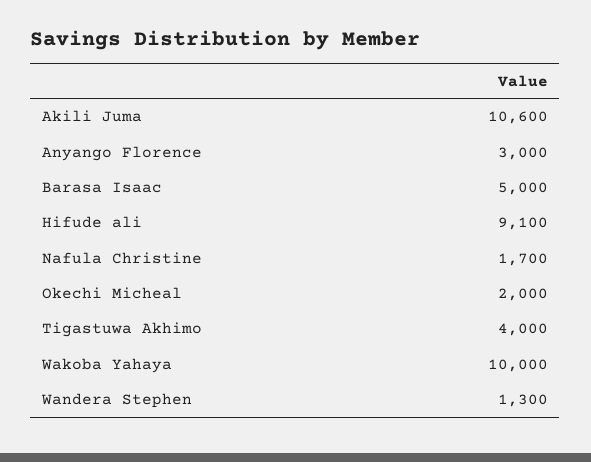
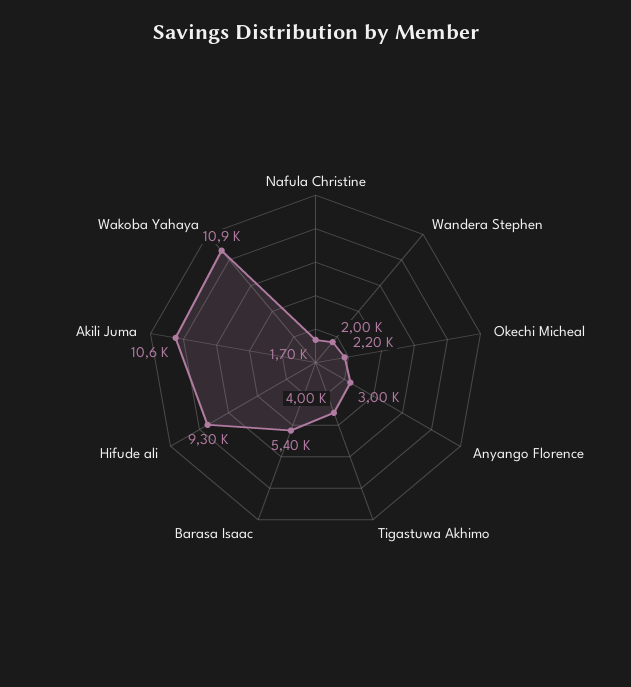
  {
    "Akili Juma": 10600,
    "Anyango Florence": 3000,
-   "Barasa Isaac": 5000,
+   "Barasa Isaac": 5400,
-   "Hifude ali": 9100,
+   "Hifude ali": 9300,
    "Nafula Christine": 1700,
-   "Okechi Micheal": 2000,
+   "Okechi Micheal": 2200,
    "Tigastuwa Akhimo": 4000,
-   "Wakoba Yahaya": 10000,
+   "Wakoba Yahaya": 10900,
-   "Wandera Stephen": 1300
+   "Wandera Stephen": 2000
  }

